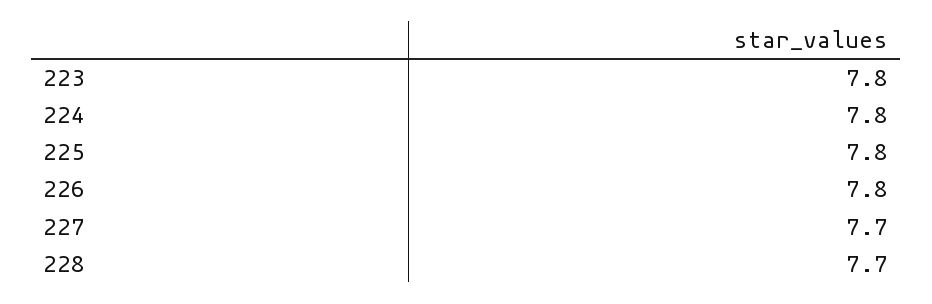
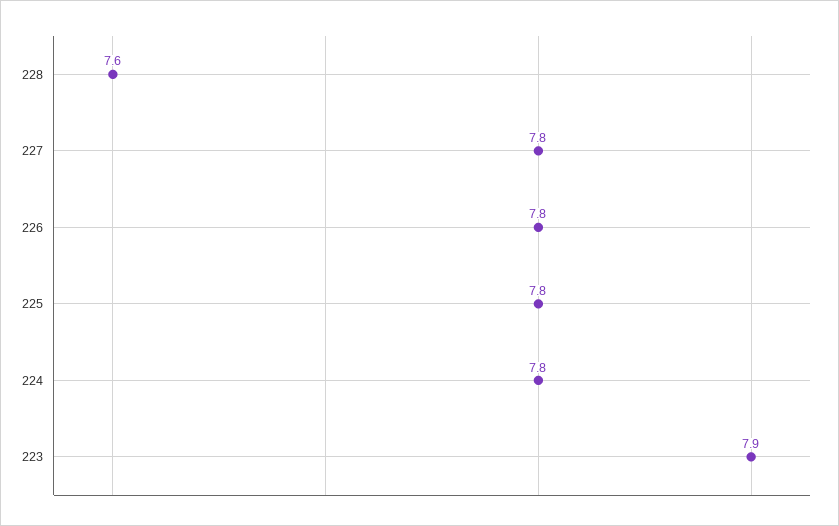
  {
-   "223": 7.8,
+   "223": 7.9,
    "224": 7.8,
    "225": 7.8,
    "226": 7.8,
-   "227": 7.7,
+   "227": 7.8,
-   "228": 7.7
+   "228": 7.6
  }

